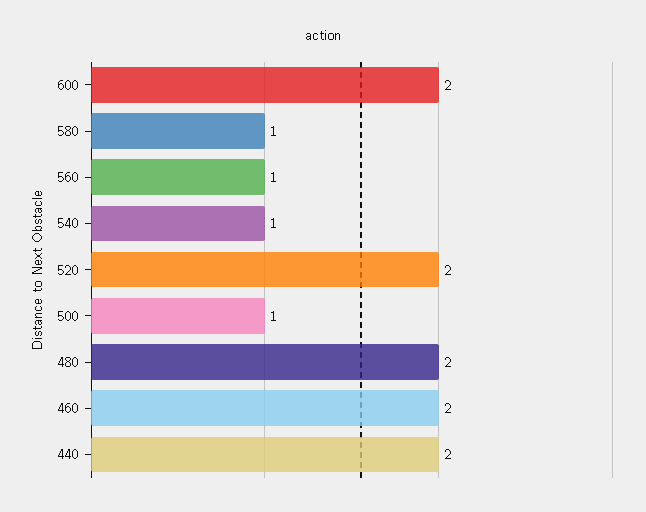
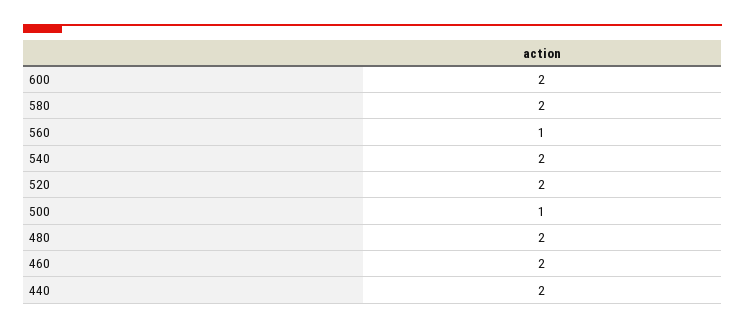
  {
    "600": 2,
-   "580": 1,
+   "580": 2,
    "560": 1,
-   "540": 1,
+   "540": 2,
    "520": 2,
    "500": 1,
    "480": 2,
    "460": 2,
    "440": 2
  }

